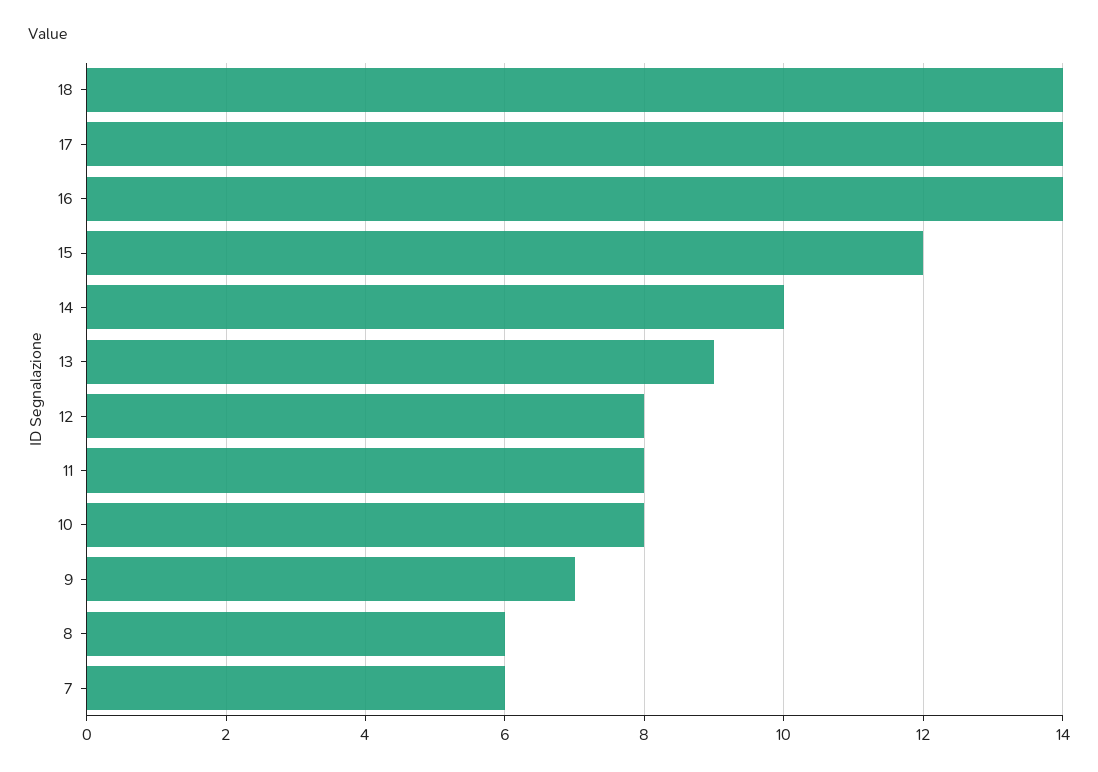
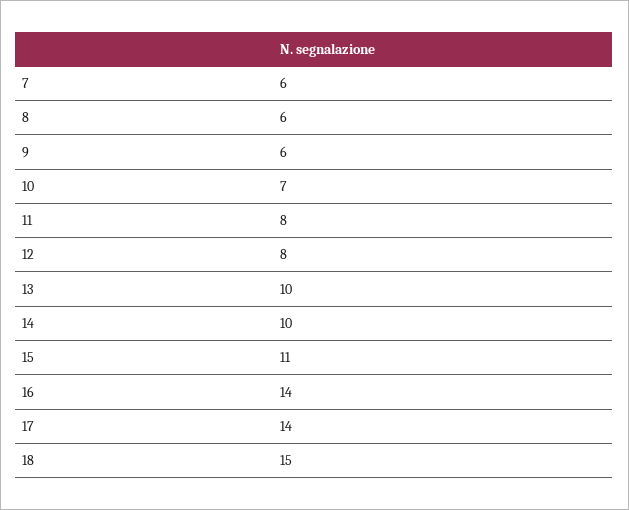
  {
-   "18": 14,
+   "18": 15,
    "17": 14,
    "16": 14,
-   "15": 12,
+   "15": 11,
    "14": 10,
-   "13": 9,
+   "13": 10,
    "12": 8,
    "11": 8,
-   "10": 8,
+   "10": 7,
-   "9": 7,
+   "9": 6,
    "8": 6,
    "7": 6
  }

